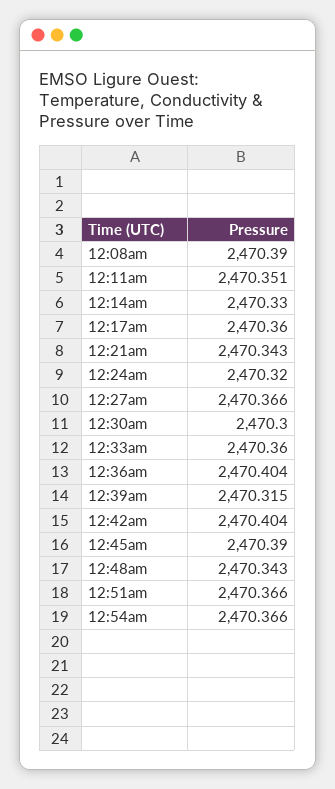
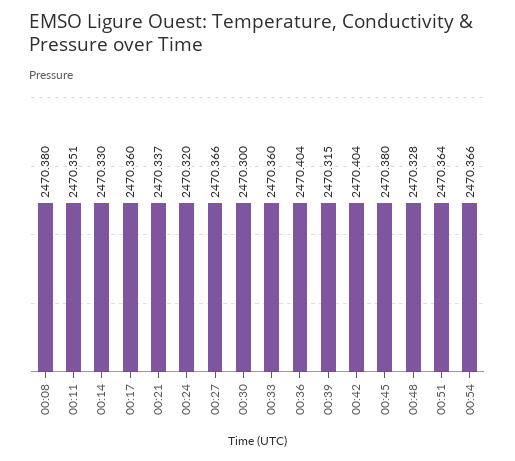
  {
-   "12:08am": 2470.39,
+   "12:08am": 2470.38,
    "12:11am": 2470.351,
    "12:14am": 2470.33,
    "12:17am": 2470.36,
-   "12:21am": 2470.343,
+   "12:21am": 2470.337,
    "12:24am": 2470.32,
    "12:27am": 2470.366,
    "12:30am": 2470.3,
    "12:33am": 2470.36,
    "12:36am": 2470.404,
    "12:39am": 2470.315,
    "12:42am": 2470.404,
-   "12:45am": 2470.39,
+   "12:45am": 2470.38,
-   "12:48am": 2470.343,
+   "12:48am": 2470.328,
-   "12:51am": 2470.366,
+   "12:51am": 2470.364,
    "12:54am": 2470.366
  }

